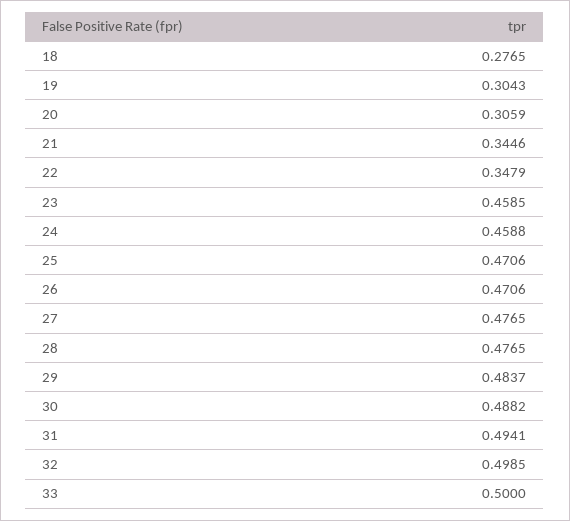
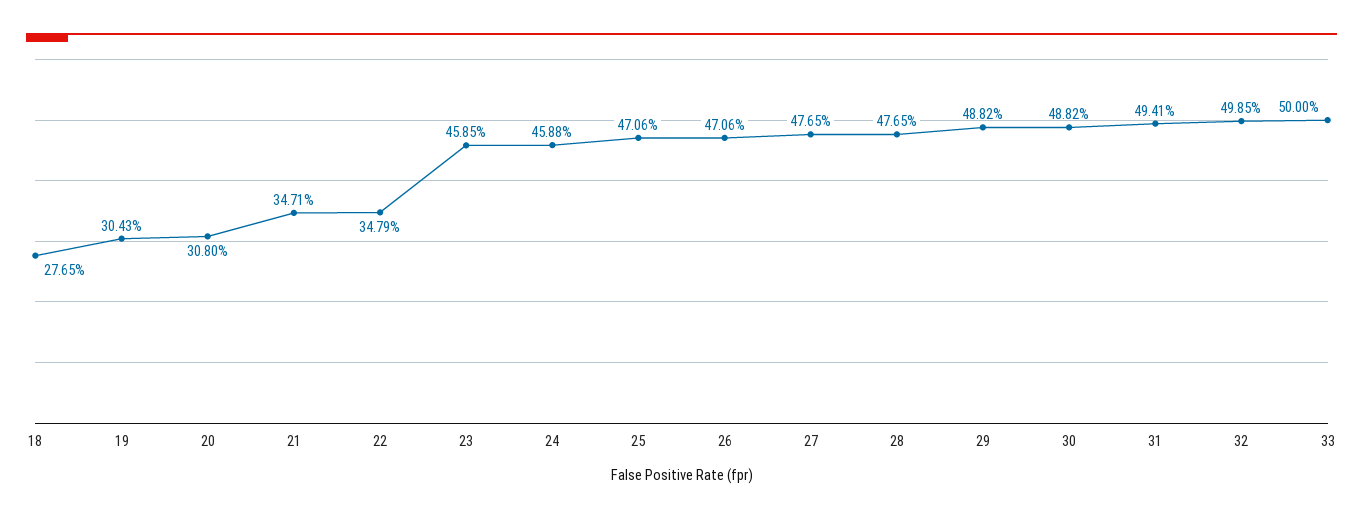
  {
    "18": 0.2765,
    "19": 0.3043,
-   "20": 0.3059,
+   "20": 0.308,
-   "21": 0.3446,
+   "21": 0.3471,
    "22": 0.3479,
    "23": 0.4585,
    "24": 0.4588,
    "25": 0.4706,
    "26": 0.4706,
    "27": 0.4765,
    "28": 0.4765,
-   "29": 0.4837,
+   "29": 0.4882,
    "30": 0.4882,
    "31": 0.4941,
    "32": 0.4985,
    "33": 0.5
  }

